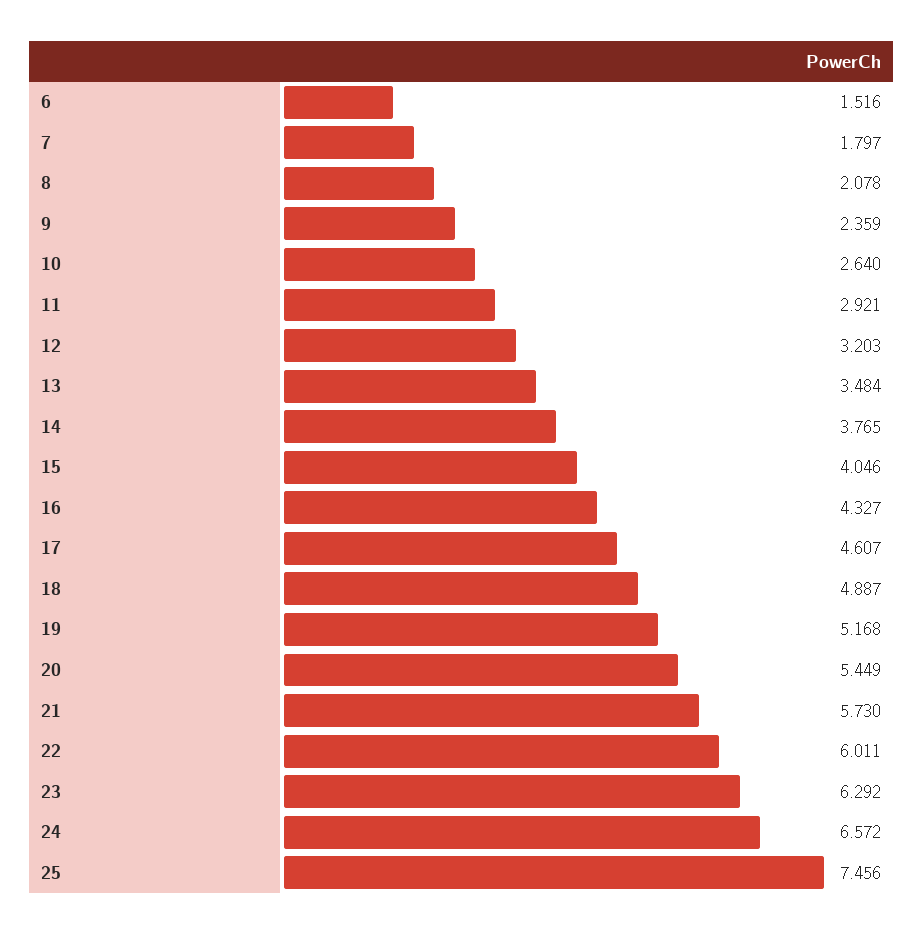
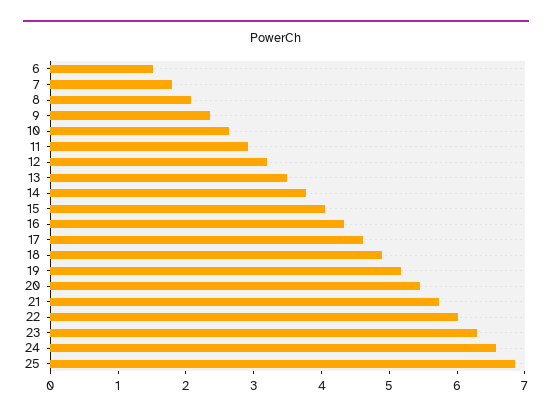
  {
    "6": 1.516,
    "7": 1.797,
    "8": 2.078,
    "9": 2.359,
    "10": 2.64,
    "11": 2.921,
    "12": 3.203,
    "13": 3.484,
    "14": 3.765,
    "15": 4.046,
    "16": 4.327,
    "17": 4.607,
    "18": 4.887,
    "19": 5.168,
    "20": 5.449,
    "21": 5.73,
    "22": 6.011,
    "23": 6.292,
    "24": 6.572,
-   "25": 7.456
+   "25": 6.8
  }

